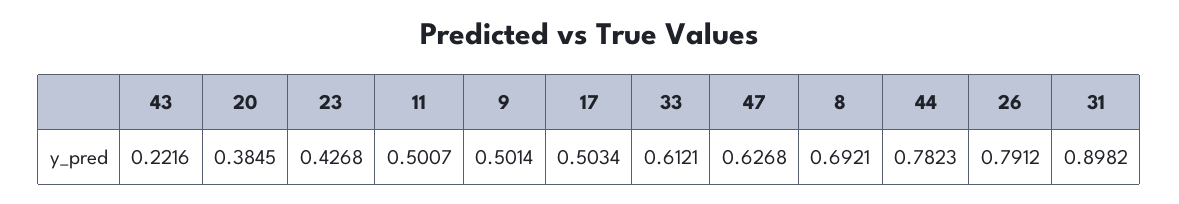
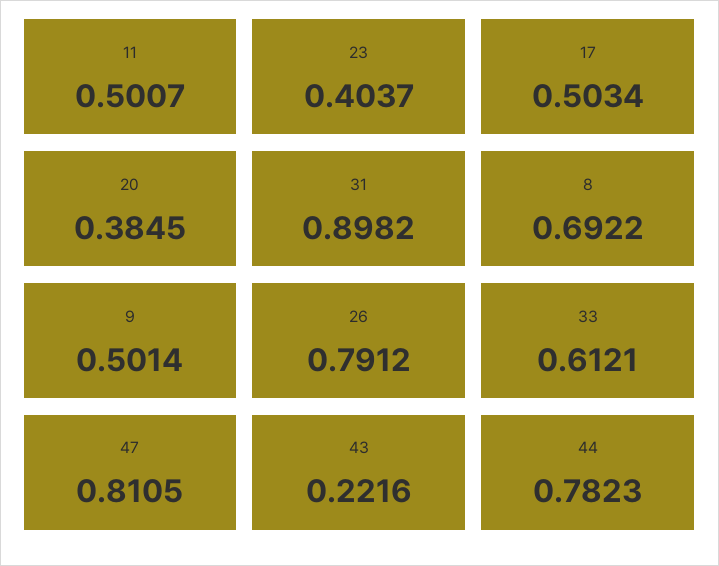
  {
    "43": 0.2216,
    "20": 0.3845,
-   "23": 0.4268,
+   "23": 0.4037,
    "11": 0.5007,
    "9": 0.5014,
    "17": 0.5034,
    "33": 0.6121,
-   "47": 0.6268,
+   "47": 0.8105,
-   "8": 0.6921,
+   "8": 0.6922,
    "44": 0.7823,
    "26": 0.7912,
    "31": 0.8982
  }

